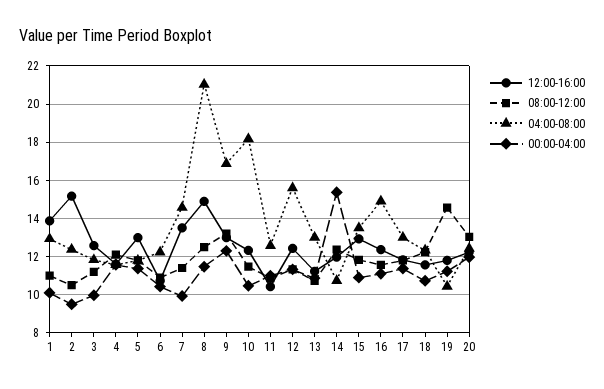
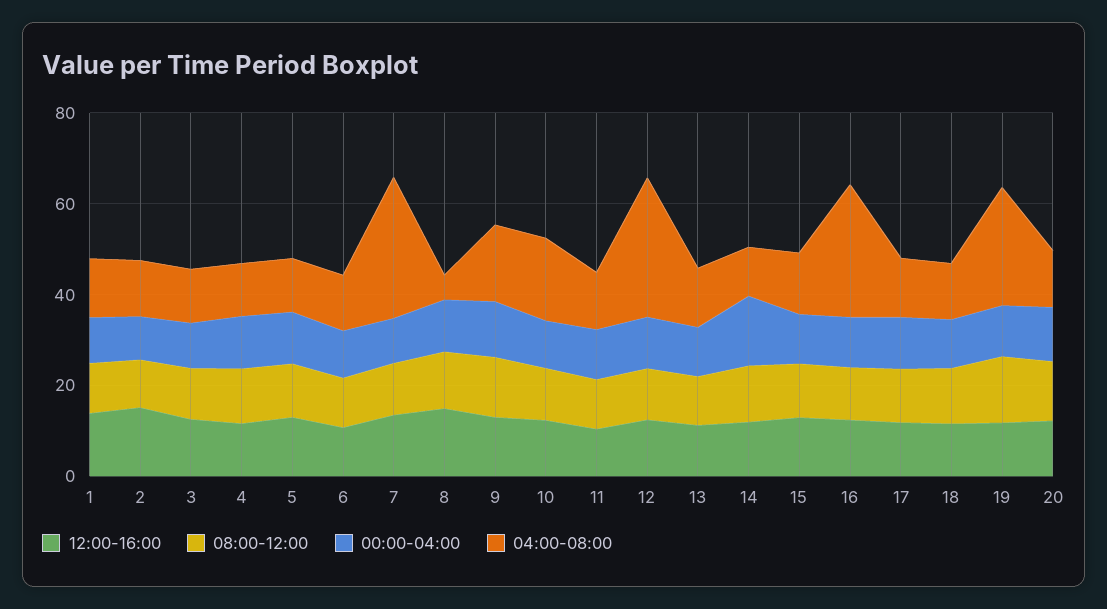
  {
    "12:00-16:00": {
      "1": 14,
      "2": 15,
      "3": 12.5,
      "4": 11.5,
      "5": 13,
      "6": 10.5,
      "7": 13.5,
      "8": 15,
      "9": 13,
      "10": 12.5,
      "11": 10.5,
      "12": 12.5,
      "13": 11,
      "14": 12,
      "15": 13,
      "16": 12.5,
      "17": 12,
      "18": 11.5,
      "19": 12,
      "20": 12
    },
    "08:00-12:00": {
      "1": 11,
      "2": 10.5,
      "3": 11,
      "4": 12,
      "5": 12,
      "6": 11,
      "7": 11.5,
      "8": 12.5,
      "9": 13,
      "10": 11.5,
      "11": 11,
      "12": 11.5,
      "13": 10.5,
      "14": 12.5,
      "15": 12,
      "16": 11.5,
      "17": 12,
      "18": 12,
      "19": 14.5,
      "20": 13
    },
    "04:00-08:00": {
      "1": 13,
      "2": 12.5,
      "3": 12,
      "4": 11.5,
      "5": 12,
      "6": 12,
-     "7": 14.5,
+     "7": 30,
-     "8": 21,
+     "8": 5,
      "9": 17,
      "10": 18,
      "11": 12.5,
-     "12": 15.5,
+     "12": 30,
      "13": 13,
      "14": 10.5,
      "15": 13.5,
-     "16": 15,
+     "16": 30,
      "17": 13,
      "18": 12.5,
-     "19": 10.5,
+     "19": 25,
      "20": 12.5
    },
    "00:00-04:00": {
      "1": 10,
      "2": 9.5,
      "3": 10,
      "4": 11.5,
      "5": 11.5,
      "6": 10.5,
      "7": 10,
      "8": 11.5,
      "9": 12.5,
      "10": 10.5,
      "11": 11,
      "12": 11.5,
      "13": 11,
      "14": 15.5,
      "15": 11,
      "16": 11,
      "17": 11.5,
      "18": 10.5,
      "19": 11,
      "20": 12
    }
  }

